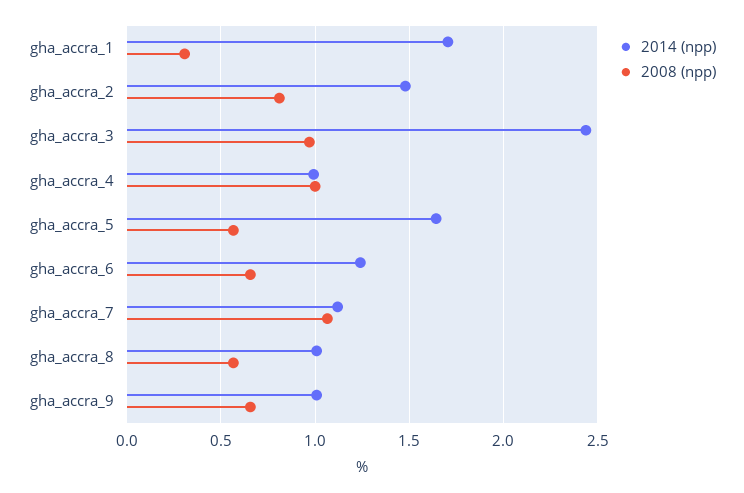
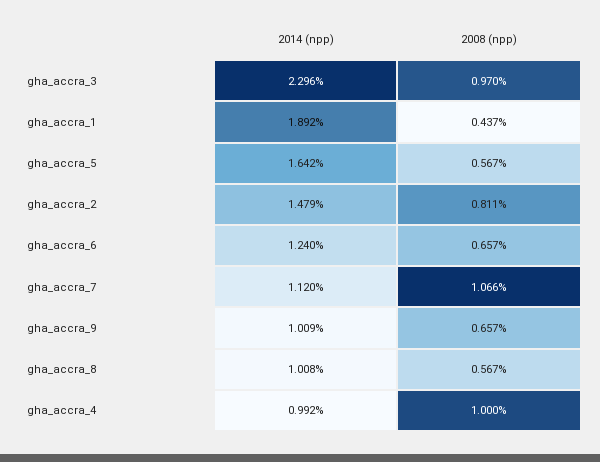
  {
    "2014 (npp)": {
-     "gha_accra_1": 1.7,
+     "gha_accra_1": 1.892,
      "gha_accra_2": 1.479,
-     "gha_accra_3": 2.45,
+     "gha_accra_3": 2.296,
      "gha_accra_4": 0.992,
      "gha_accra_5": 1.642,
      "gha_accra_6": 1.24,
      "gha_accra_7": 1.12,
      "gha_accra_8": 1.008,
      "gha_accra_9": 1.009
    },
    "2008 (npp)": {
-     "gha_accra_1": 0.3,
+     "gha_accra_1": 0.437,
      "gha_accra_2": 0.811,
      "gha_accra_3": 0.97,
      "gha_accra_4": 1,
      "gha_accra_5": 0.567,
      "gha_accra_6": 0.657,
      "gha_accra_7": 1.066,
      "gha_accra_8": 0.567,
      "gha_accra_9": 0.657
    }
  }

